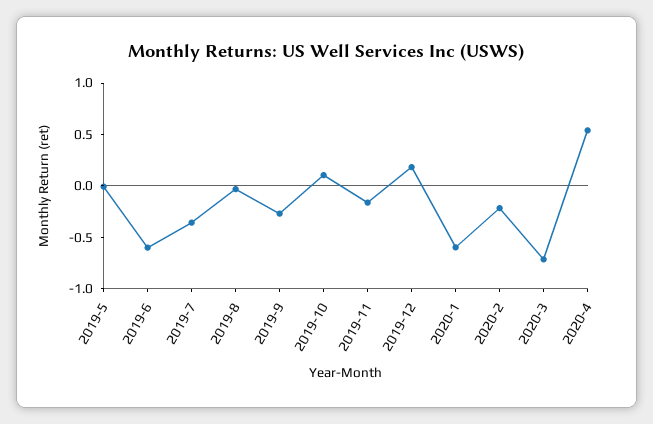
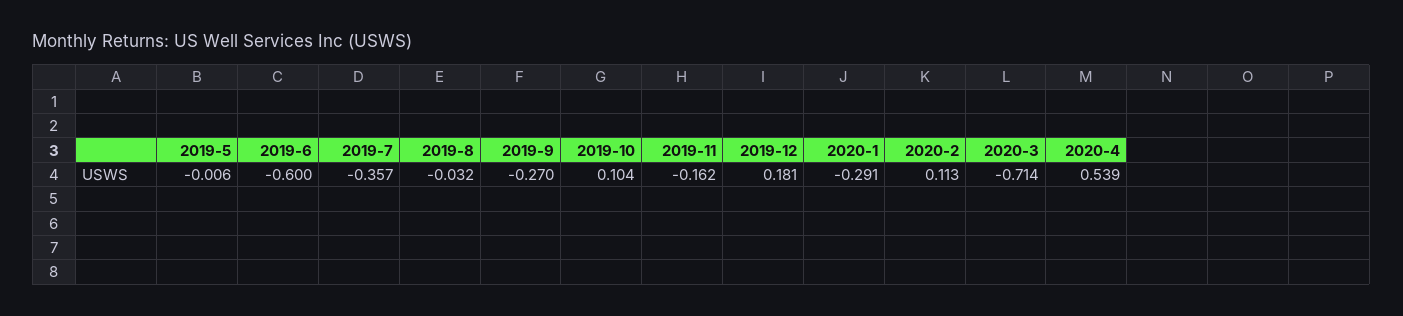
  {
    "2019-5": -0.006,
    "2019-6": -0.6,
    "2019-7": -0.357,
    "2019-8": -0.032,
    "2019-9": -0.27,
    "2019-10": 0.104,
    "2019-11": -0.162,
    "2019-12": 0.181,
-   "2020-1": -0.6,
+   "2020-1": -0.291,
-   "2020-2": -0.2,
+   "2020-2": 0.113,
    "2020-3": -0.714,
    "2020-4": 0.539
  }

